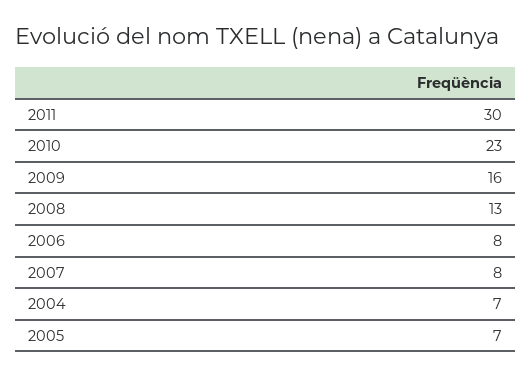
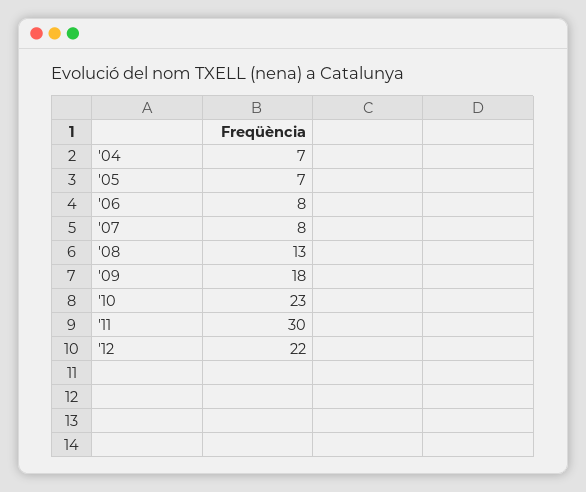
  {
    "2011": 30,
    "2010": 23,
-   "2009": 16,
+   "2009": 18,
    "2008": 13,
    "2006": 8,
    "2007": 8,
    "2004": 7,
-   "2005": 7
+   "2005": 7,
+   "'12": 22
  }

